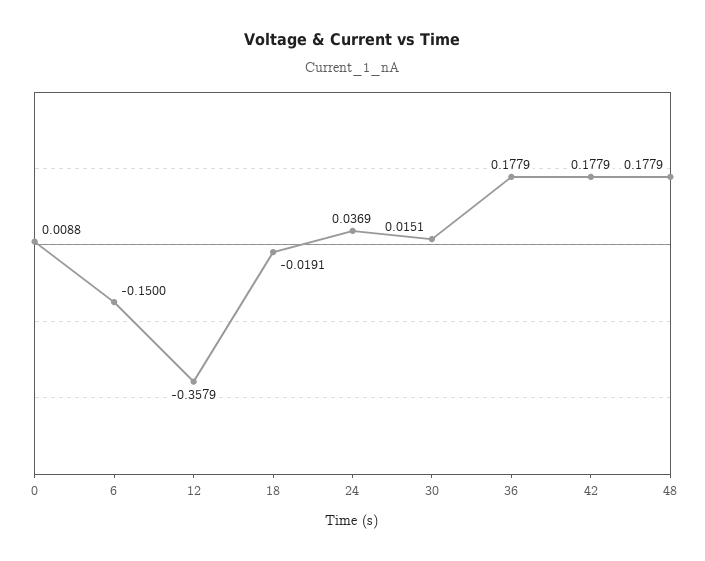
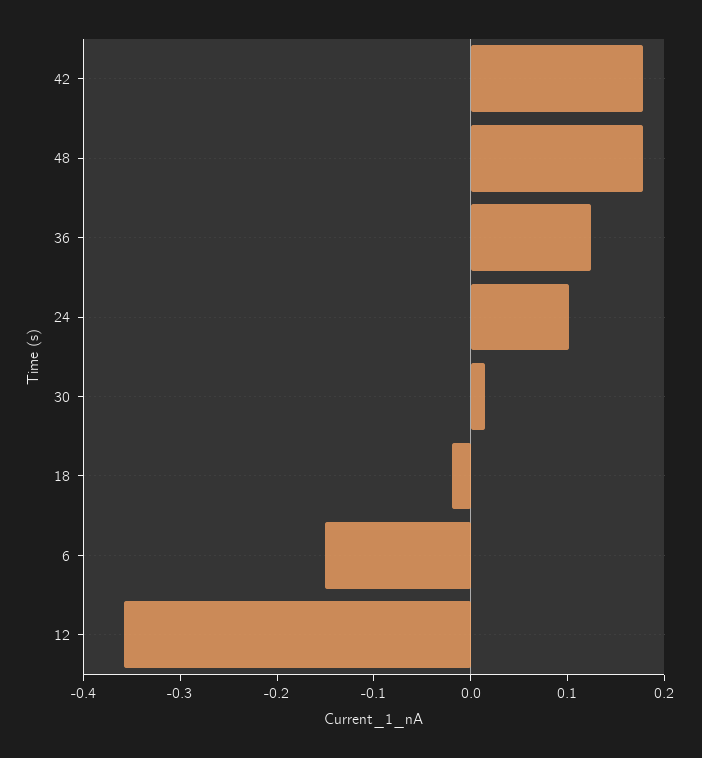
  {
-   "0": 0.0088,
    "6": -0.15,
    "12": -0.3579,
    "18": -0.0191,
-   "24": 0.0369,
+   "24": 0.1,
    "30": 0.0151,
-   "36": 0.1779,
+   "36": 0.12,
    "42": 0.1779,
    "48": 0.1779
  }

